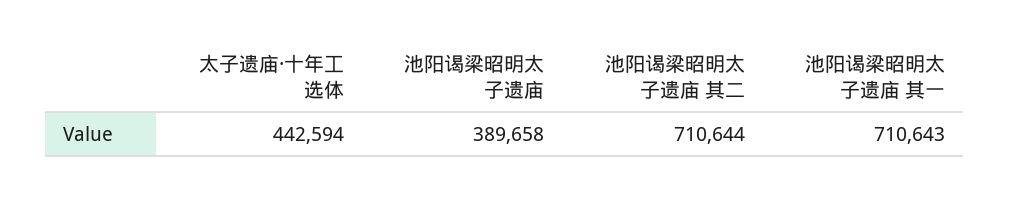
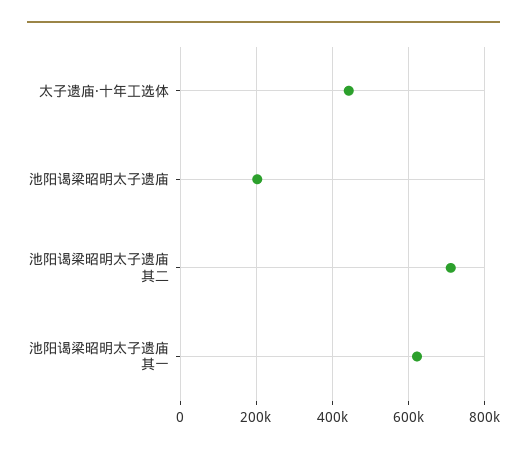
  {
    "太子遗庙·十年工选体": 442594,
-   "池阳谒梁昭明太子遗庙": 389658,
+   "池阳谒梁昭明太子遗庙": 200000,
    "池阳谒梁昭明太子遗庙 其二": 710644,
-   "池阳谒梁昭明太子遗庙 其一": 710643
+   "池阳谒梁昭明太子遗庙 其一": 620000
  }

